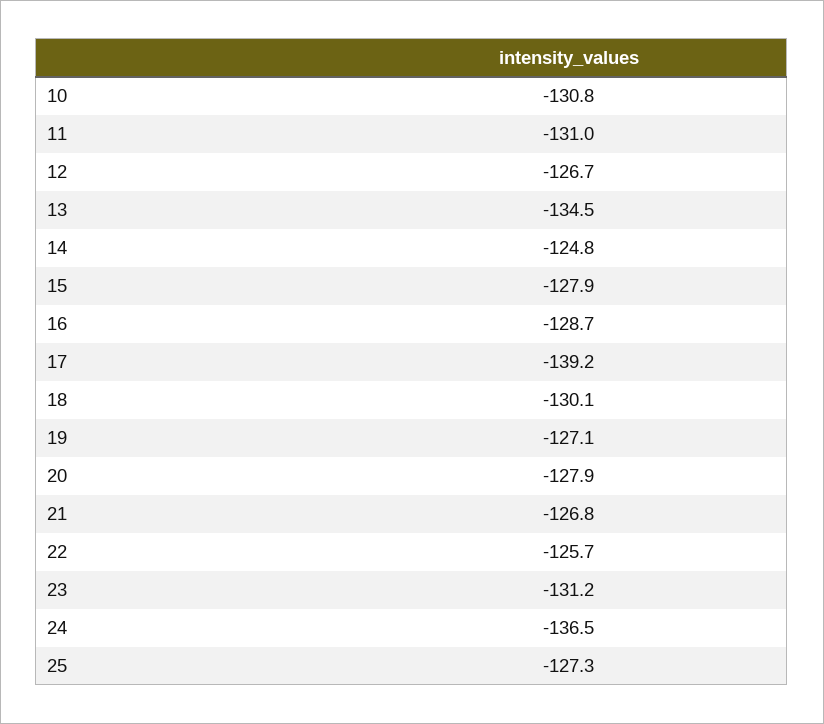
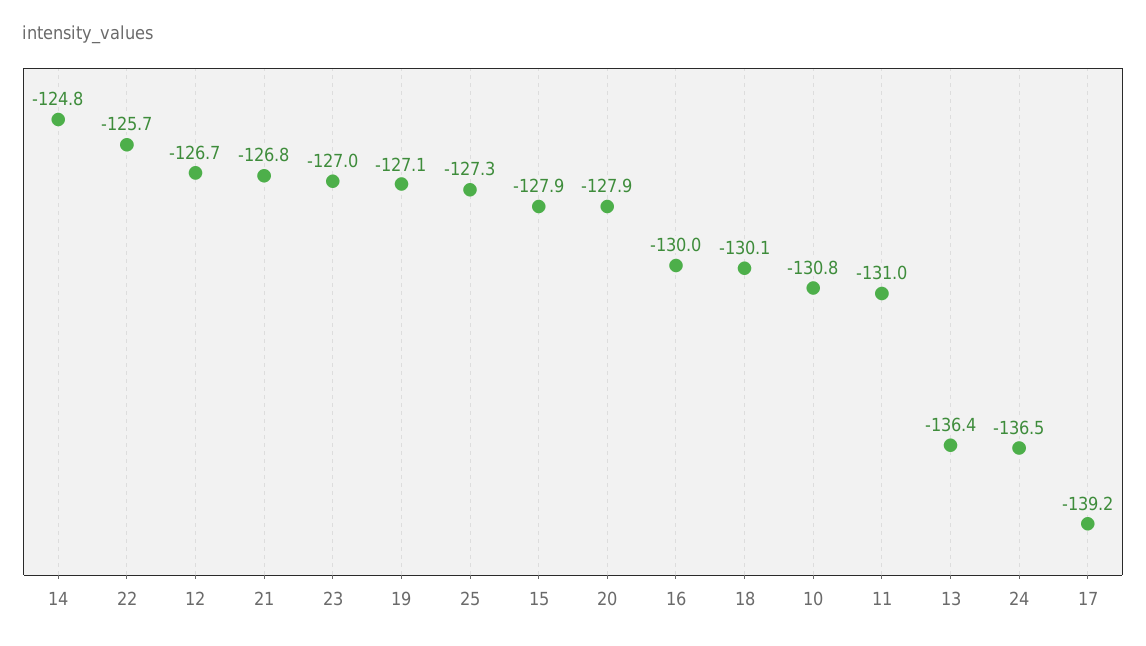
  {
    "10": -130.8,
    "11": -131,
    "12": -126.7,
-   "13": -134.5,
+   "13": -136.4,
    "14": -124.8,
    "15": -127.9,
-   "16": -128.7,
+   "16": -130,
    "17": -139.2,
    "18": -130.1,
    "19": -127.1,
    "20": -127.9,
    "21": -126.8,
    "22": -125.7,
-   "23": -131.2,
+   "23": -127,
    "24": -136.5,
    "25": -127.3
  }

